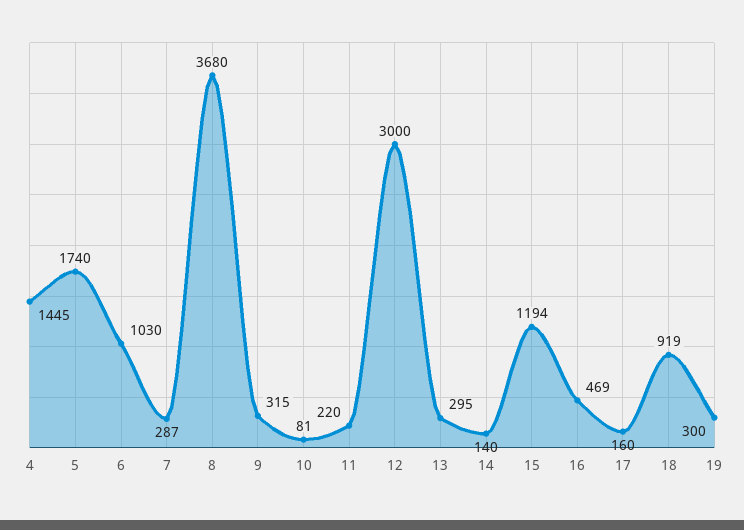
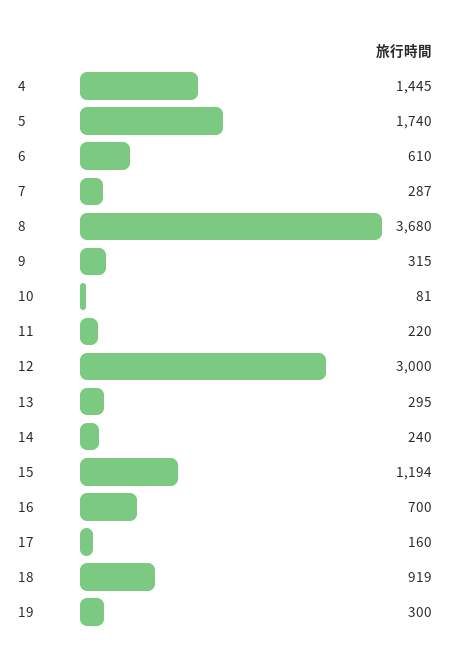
  {
    "4": 1445,
    "5": 1740,
-   "6": 1030,
+   "6": 610,
    "7": 287,
    "8": 3680,
    "9": 315,
    "10": 81,
    "11": 220,
    "12": 3000,
    "13": 295,
-   "14": 140,
+   "14": 240,
    "15": 1194,
-   "16": 469,
+   "16": 700,
    "17": 160,
    "18": 919,
    "19": 300
  }

